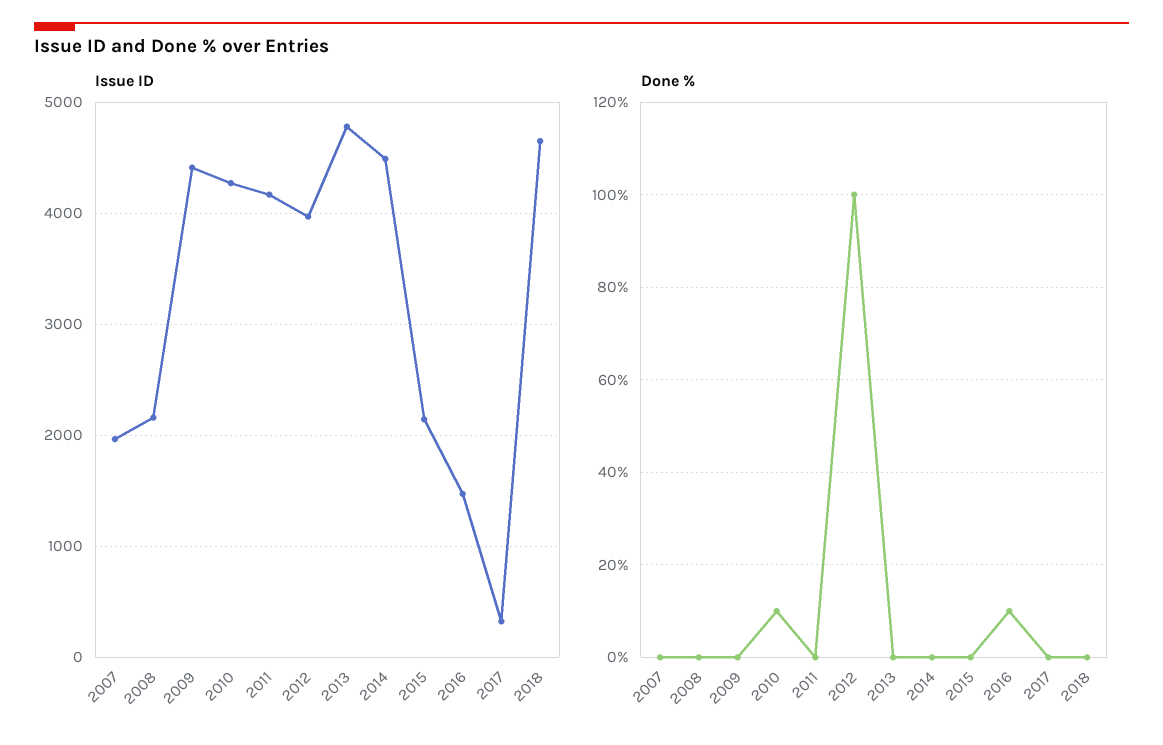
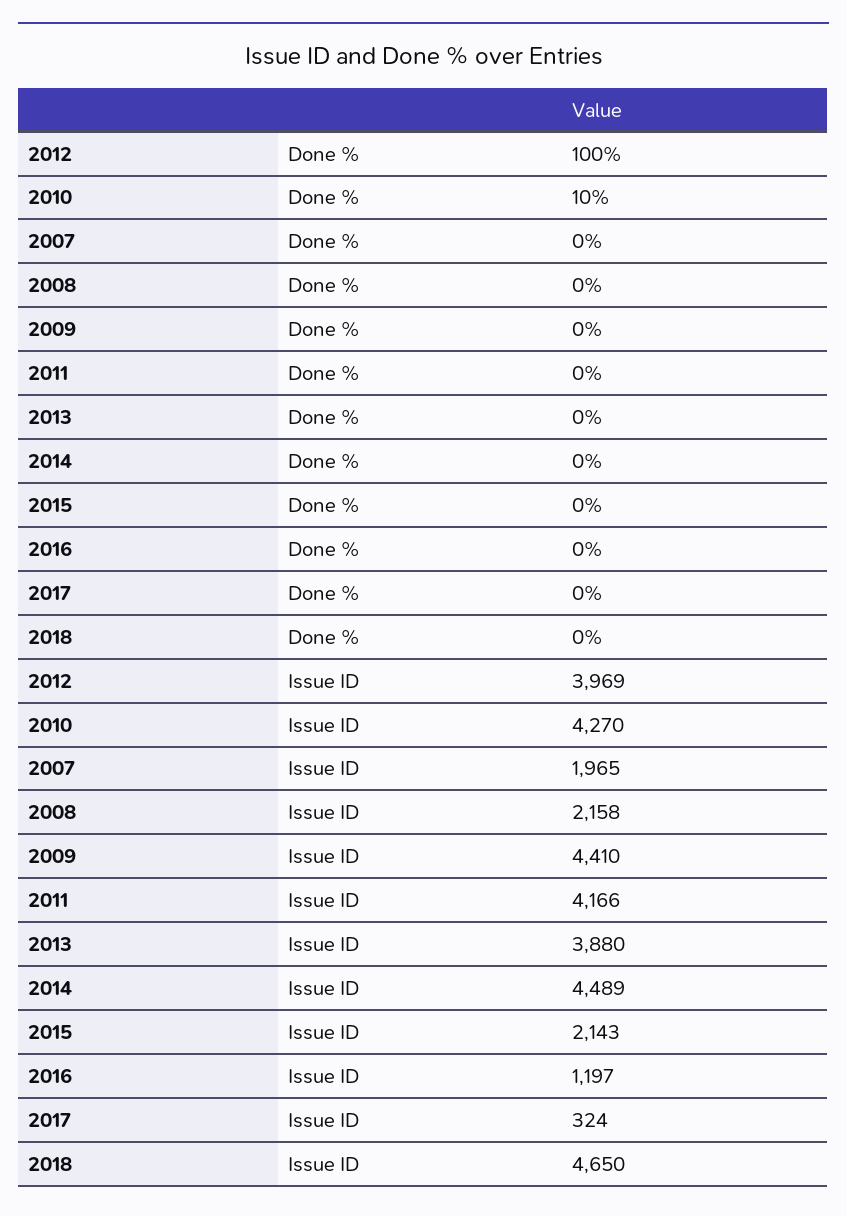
  {
    "Issue ID": {
      "2007": 1965,
      "2008": 2158,
      "2009": 4410,
      "2010": 4270,
      "2011": 4166,
      "2012": 3969,
-     "2013": 4800,
+     "2013": 3880,
      "2014": 4489,
      "2015": 2143,
-     "2016": 1500,
+     "2016": 1197,
      "2017": 324,
      "2018": 4650
    },
    "Done %": {
      "2007": 0,
      "2008": 0,
      "2009": 0,
      "2010": 10,
      "2011": 0,
      "2012": 100,
      "2013": 0,
      "2014": 0,
      "2015": 0,
-     "2016": 10,
+     "2016": 0,
      "2017": 0,
      "2018": 0
    }
  }

